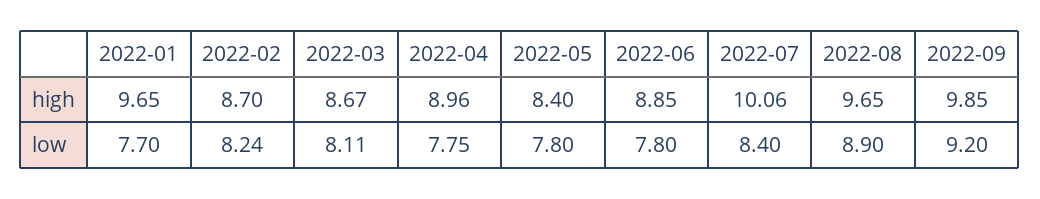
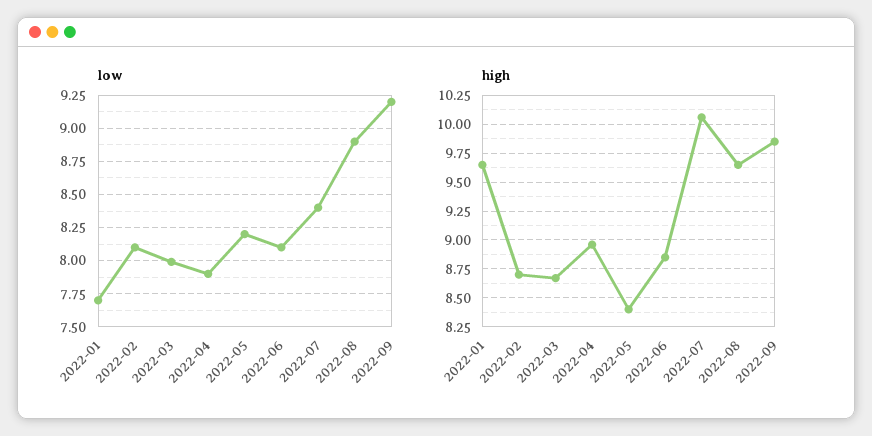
  {
    "high": {
      "2022-01": 9.65,
      "2022-02": 8.7,
      "2022-03": 8.67,
      "2022-04": 8.96,
      "2022-05": 8.4,
      "2022-06": 8.85,
      "2022-07": 10.06,
      "2022-08": 9.65,
      "2022-09": 9.85
    },
    "low": {
      "2022-01": 7.7,
-     "2022-02": 8.24,
+     "2022-02": 8.1,
-     "2022-03": 8.11,
+     "2022-03": 8,
-     "2022-04": 7.75,
+     "2022-04": 7.9,
-     "2022-05": 7.8,
+     "2022-05": 8.2,
-     "2022-06": 7.8,
+     "2022-06": 8.1,
      "2022-07": 8.4,
      "2022-08": 8.9,
      "2022-09": 9.2
    }
  }

